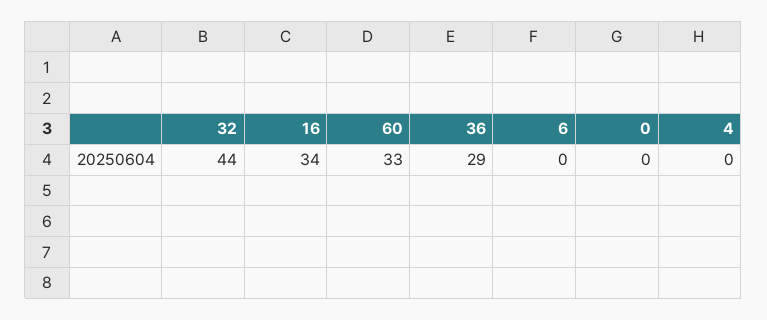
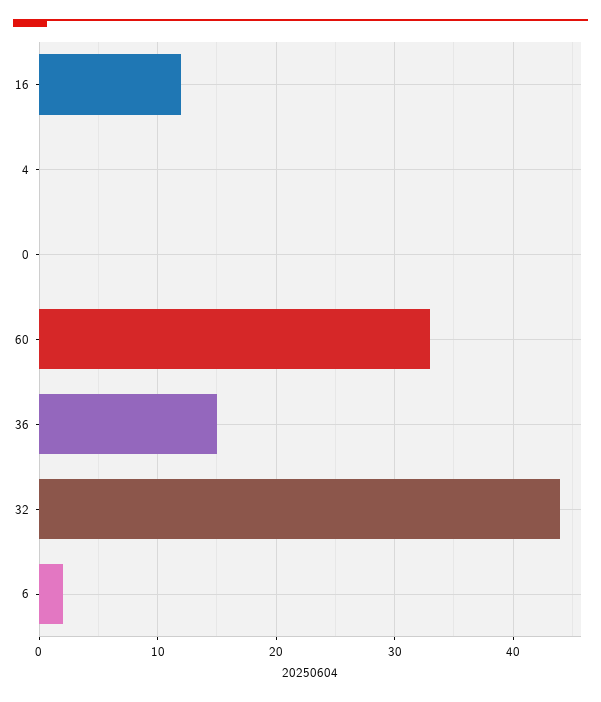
  {
    "32": 44,
-   "16": 34,
+   "16": 12,
    "60": 33,
-   "36": 29,
+   "36": 15,
-   "6": 0,
+   "6": 2,
    "0": 0,
    "4": 0
  }

